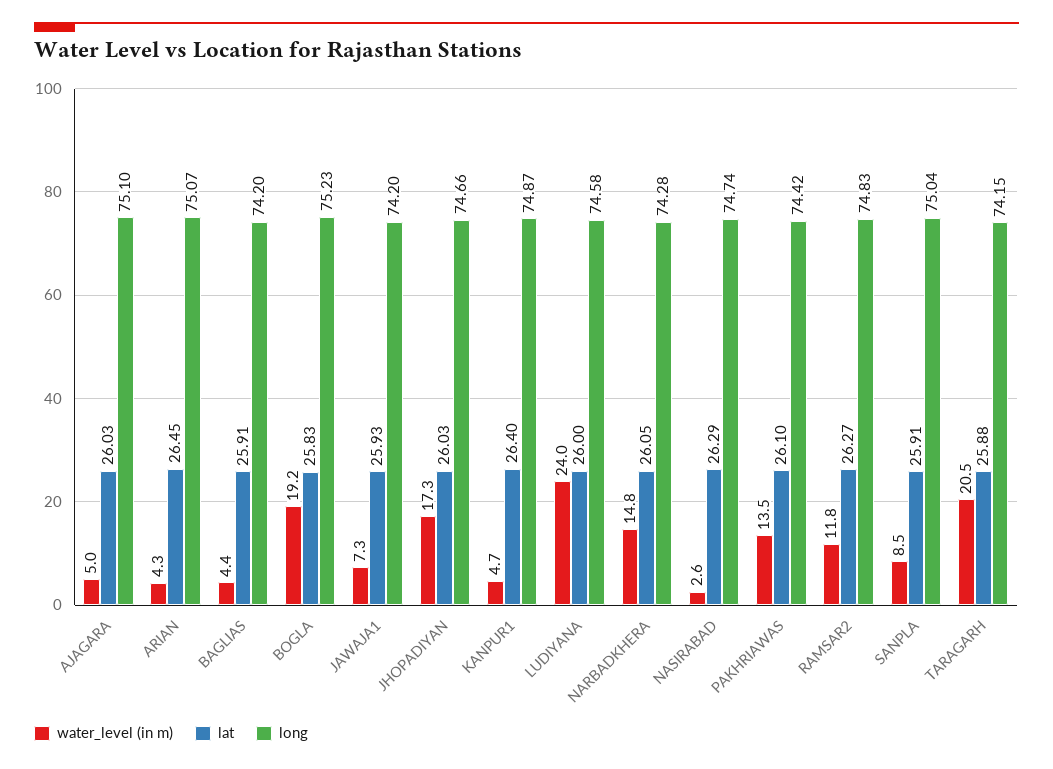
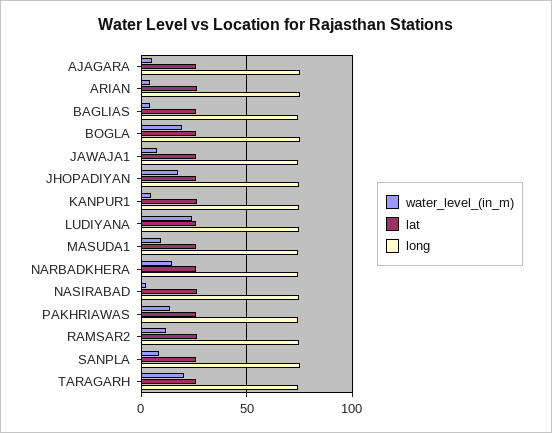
  {
    "water_level (in m)": {
      "AJAGARA": 5,
      "ARIAN": 4.3,
      "BAGLIAS": 4.4,
      "BOGLA": 19.2,
      "JAWAJA1": 7.3,
      "JHOPADIYAN": 17.3,
      "KANPUR1": 4.7,
      "LUDIYANA": 24,
      "NARBADKHERA": 14.8,
      "NASIRABAD": 2.6,
      "PAKHRIAWAS": 13.5,
      "RAMSAR2": 11.8,
      "SANPLA": 8.5,
-     "TARAGARH": 20.5
+     "TARAGARH": 20.5,
+     "MASUDA1": 10
    },
    "lat": {
      "AJAGARA": 26.03,
      "ARIAN": 26.45,
      "BAGLIAS": 25.91,
      "BOGLA": 25.83,
      "JAWAJA1": 25.93,
      "JHOPADIYAN": 26.03,
      "KANPUR1": 26.4,
      "LUDIYANA": 26,
      "NARBADKHERA": 26.05,
      "NASIRABAD": 26.29,
      "PAKHRIAWAS": 26.1,
      "RAMSAR2": 26.27,
      "SANPLA": 25.91,
-     "TARAGARH": 25.88
+     "TARAGARH": 25.88,
+     "MASUDA1": 25
    },
    "long": {
      "AJAGARA": 75.1,
      "ARIAN": 75.07,
      "BAGLIAS": 74.2,
      "BOGLA": 75.23,
      "JAWAJA1": 74.2,
      "JHOPADIYAN": 74.66,
      "KANPUR1": 74.87,
      "LUDIYANA": 74.58,
      "NARBADKHERA": 74.28,
      "NASIRABAD": 74.74,
      "PAKHRIAWAS": 74.42,
      "RAMSAR2": 74.83,
      "SANPLA": 75.04,
-     "TARAGARH": 74.15
+     "TARAGARH": 74.15,
+     "MASUDA1": 75
    }
  }

